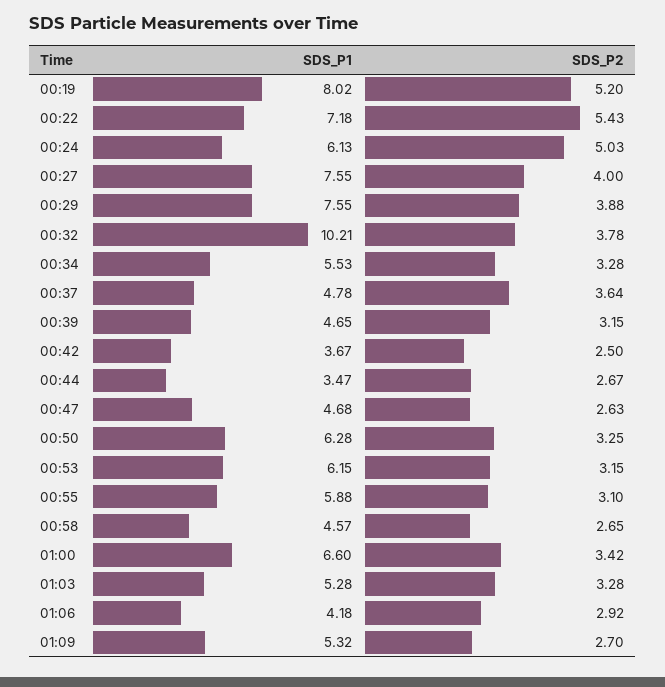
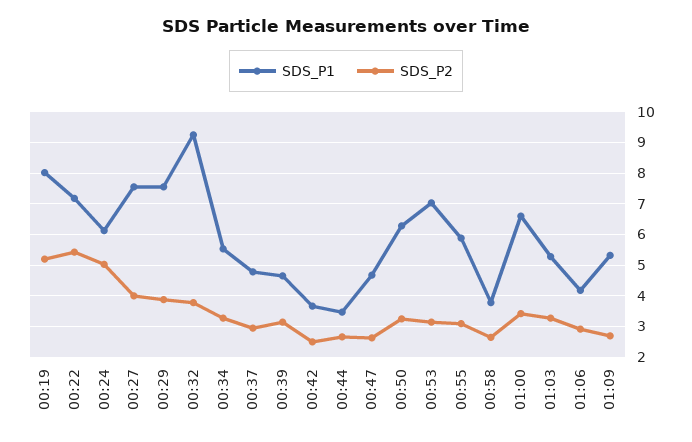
  {
    "SDS_P1": {
      "00:19": 8.02,
      "00:22": 7.18,
      "00:24": 6.13,
      "00:27": 7.55,
      "00:29": 7.55,
-     "00:32": 10.21,
+     "00:32": 9.2,
      "00:34": 5.53,
      "00:37": 4.78,
      "00:39": 4.65,
      "00:42": 3.67,
      "00:44": 3.47,
      "00:47": 4.68,
      "00:50": 6.28,
-     "00:53": 6.15,
+     "00:53": 7,
      "00:55": 5.88,
-     "00:58": 4.57,
+     "00:58": 3.8,
      "01:00": 6.6,
      "01:03": 5.28,
      "01:06": 4.18,
      "01:09": 5.32
    },
    "SDS_P2": {
      "00:19": 5.2,
      "00:22": 5.43,
      "00:24": 5.03,
      "00:27": 4,
      "00:29": 3.88,
      "00:32": 3.78,
      "00:34": 3.28,
-     "00:37": 3.64,
+     "00:37": 3,
      "00:39": 3.15,
      "00:42": 2.5,
      "00:44": 2.67,
      "00:47": 2.63,
      "00:50": 3.25,
      "00:53": 3.15,
      "00:55": 3.1,
      "00:58": 2.65,
      "01:00": 3.42,
      "01:03": 3.28,
      "01:06": 2.92,
      "01:09": 2.7
    }
  }

